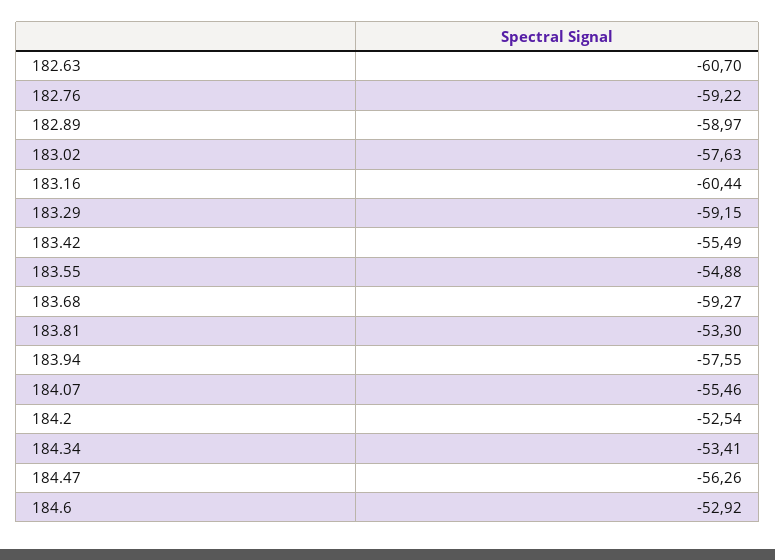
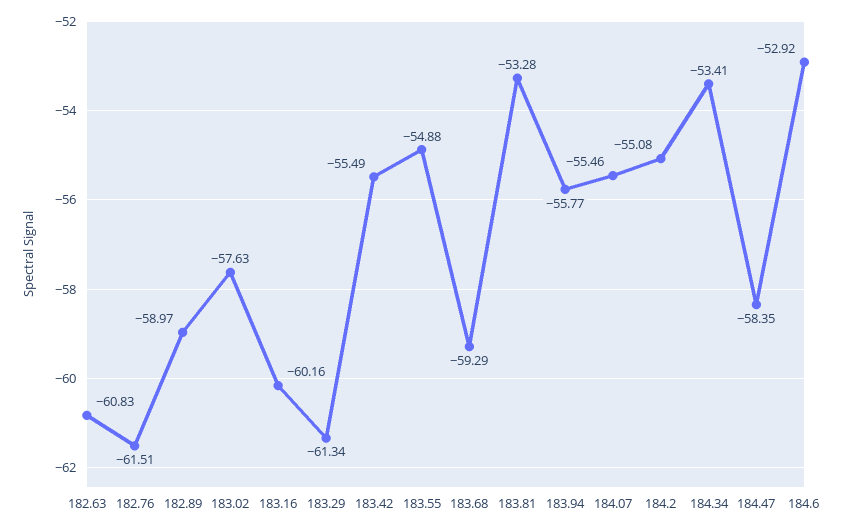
  {
-   "182.63": -60.7,
+   "182.63": -60.83,
-   "182.76": -59.22,
+   "182.76": -61.51,
    "182.89": -58.97,
    "183.02": -57.63,
-   "183.16": -60.44,
+   "183.16": -60.16,
-   "183.29": -59.15,
+   "183.29": -61.34,
    "183.42": -55.49,
    "183.55": -54.88,
-   "183.68": -59.27,
+   "183.68": -59.29,
-   "183.81": -53.3,
+   "183.81": -53.28,
-   "183.94": -57.55,
+   "183.94": -55.77,
    "184.07": -55.46,
-   "184.2": -52.54,
+   "184.2": -55.08,
    "184.34": -53.41,
-   "184.47": -56.26,
+   "184.47": -58.35,
    "184.6": -52.92
  }

